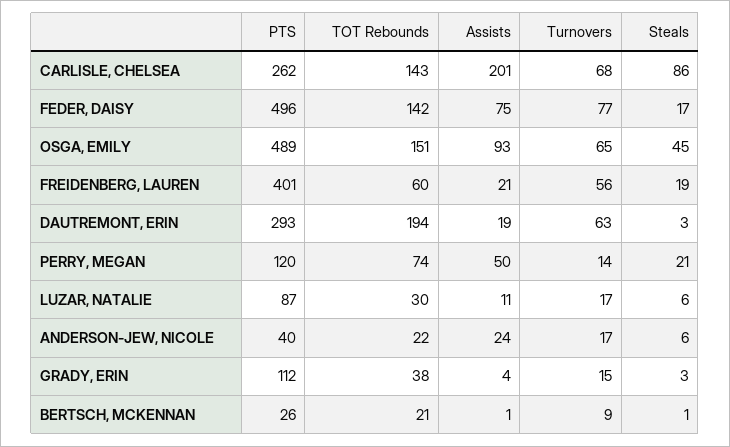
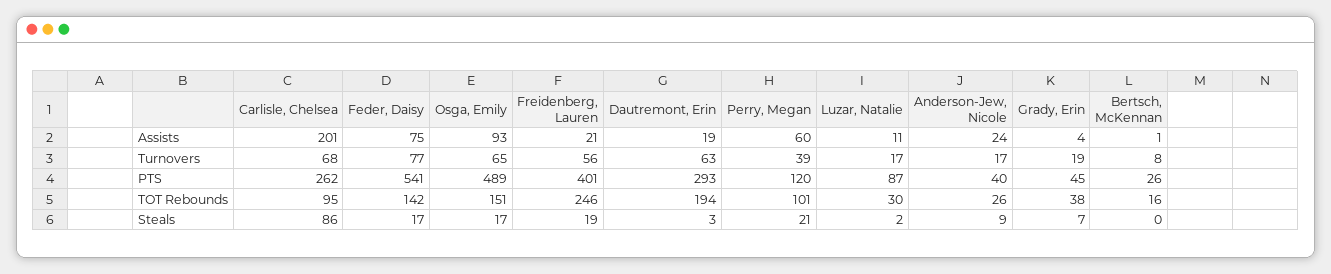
  {
    "PTS": {
      "CARLISLE, CHELSEA": 262,
-     "FEDER, DAISY": 496,
+     "FEDER, DAISY": 541,
      "OSGA, EMILY": 489,
      "FREIDENBERG, LAUREN": 401,
      "DAUTREMONT, ERIN": 293,
      "PERRY, MEGAN": 120,
      "LUZAR, NATALIE": 87,
      "ANDERSON-JEW, NICOLE": 40,
-     "GRADY, ERIN": 112,
+     "GRADY, ERIN": 45,
      "BERTSCH, MCKENNAN": 26
    },
    "TOT Rebounds": {
-     "CARLISLE, CHELSEA": 143,
+     "CARLISLE, CHELSEA": 95,
      "FEDER, DAISY": 142,
      "OSGA, EMILY": 151,
-     "FREIDENBERG, LAUREN": 60,
+     "FREIDENBERG, LAUREN": 246,
      "DAUTREMONT, ERIN": 194,
-     "PERRY, MEGAN": 74,
+     "PERRY, MEGAN": 101,
      "LUZAR, NATALIE": 30,
-     "ANDERSON-JEW, NICOLE": 22,
+     "ANDERSON-JEW, NICOLE": 26,
      "GRADY, ERIN": 38,
-     "BERTSCH, MCKENNAN": 21
+     "BERTSCH, MCKENNAN": 16
    },
    "Assists": {
      "CARLISLE, CHELSEA": 201,
      "FEDER, DAISY": 75,
      "OSGA, EMILY": 93,
      "FREIDENBERG, LAUREN": 21,
      "DAUTREMONT, ERIN": 19,
-     "PERRY, MEGAN": 50,
+     "PERRY, MEGAN": 60,
      "LUZAR, NATALIE": 11,
      "ANDERSON-JEW, NICOLE": 24,
      "GRADY, ERIN": 4,
      "BERTSCH, MCKENNAN": 1
    },
    "Turnovers": {
      "CARLISLE, CHELSEA": 68,
      "FEDER, DAISY": 77,
      "OSGA, EMILY": 65,
      "FREIDENBERG, LAUREN": 56,
      "DAUTREMONT, ERIN": 63,
-     "PERRY, MEGAN": 14,
+     "PERRY, MEGAN": 39,
      "LUZAR, NATALIE": 17,
      "ANDERSON-JEW, NICOLE": 17,
-     "GRADY, ERIN": 15,
+     "GRADY, ERIN": 19,
-     "BERTSCH, MCKENNAN": 9
+     "BERTSCH, MCKENNAN": 8
    },
    "Steals": {
      "CARLISLE, CHELSEA": 86,
      "FEDER, DAISY": 17,
-     "OSGA, EMILY": 45,
+     "OSGA, EMILY": 17,
      "FREIDENBERG, LAUREN": 19,
      "DAUTREMONT, ERIN": 3,
      "PERRY, MEGAN": 21,
-     "LUZAR, NATALIE": 6,
+     "LUZAR, NATALIE": 2,
-     "ANDERSON-JEW, NICOLE": 6,
+     "ANDERSON-JEW, NICOLE": 9,
-     "GRADY, ERIN": 3,
+     "GRADY, ERIN": 7,
-     "BERTSCH, MCKENNAN": 1
+     "BERTSCH, MCKENNAN": 0
    }
  }

